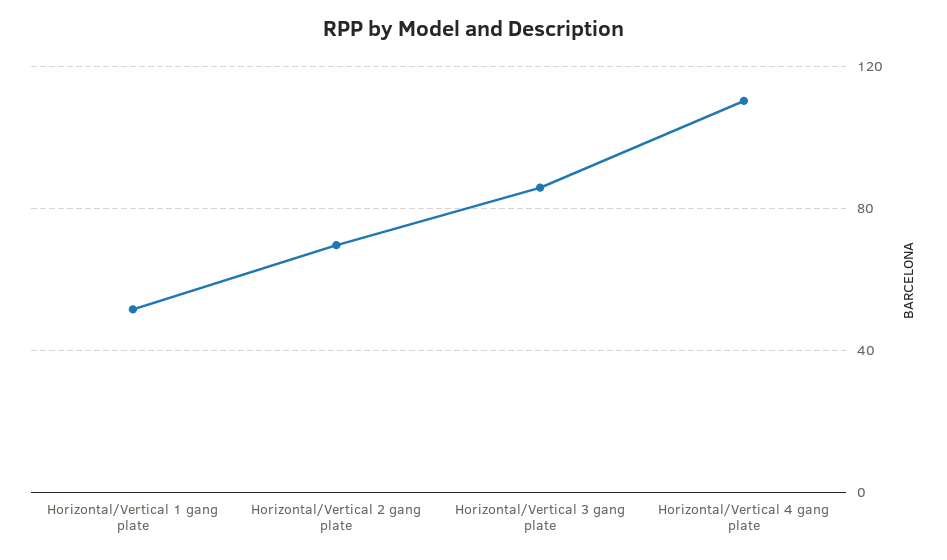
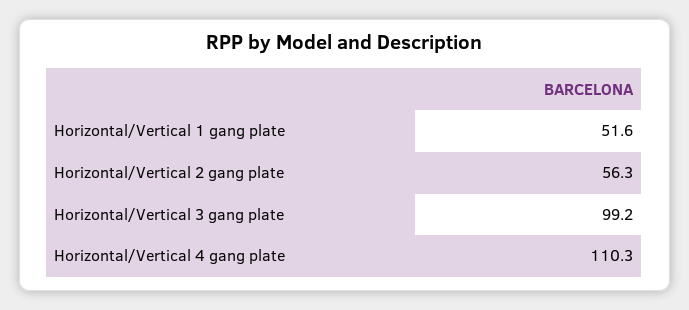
  {
    "Horizontal/Vertical 1 gang plate": 51.6,
-   "Horizontal/Vertical 2 gang plate": 70,
+   "Horizontal/Vertical 2 gang plate": 56.3,
-   "Horizontal/Vertical 3 gang plate": 85,
+   "Horizontal/Vertical 3 gang plate": 99.2,
    "Horizontal/Vertical 4 gang plate": 110.3
  }

